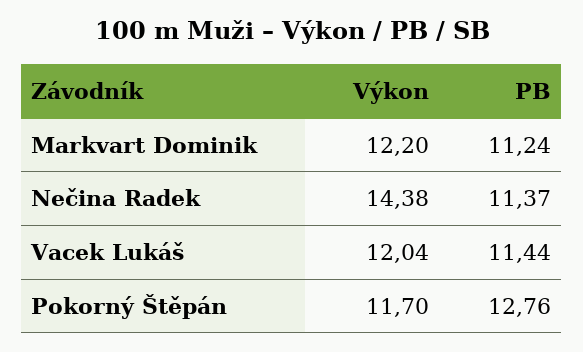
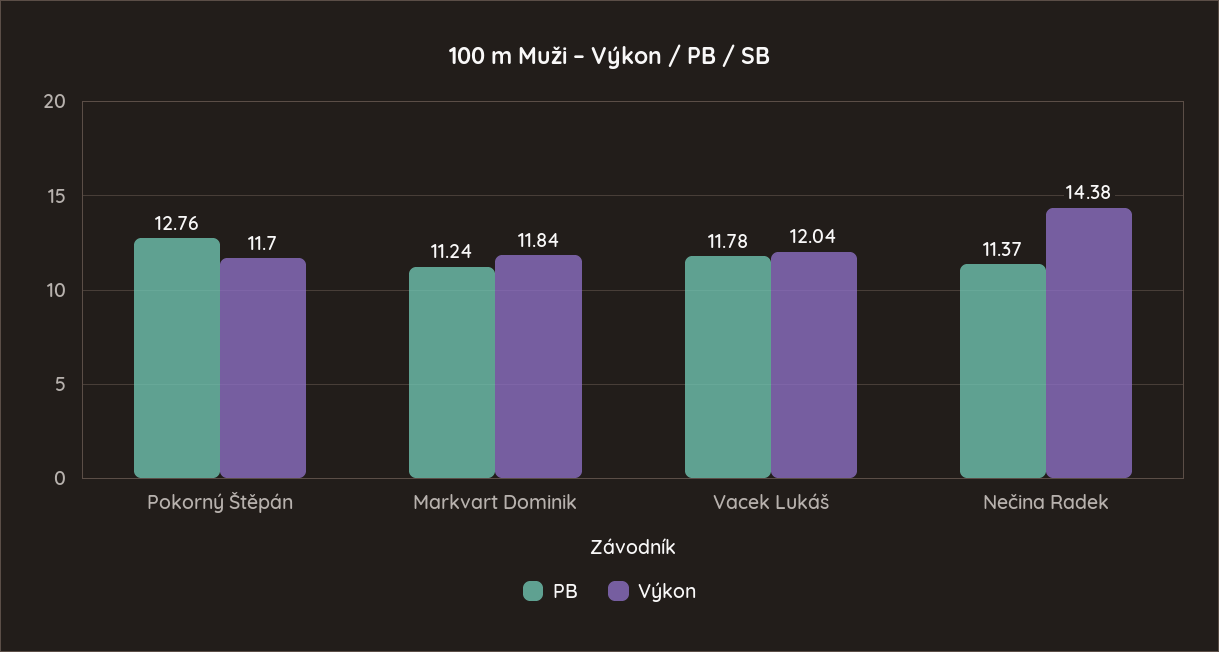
  {
    "Výkon": {
-     "Markvart Dominik": 12.2,
+     "Markvart Dominik": 11.84,
      "Nečina Radek": 14.38,
      "Vacek Lukáš": 12.04,
      "Pokorný Štěpán": 11.7
    },
    "PB": {
      "Markvart Dominik": 11.24,
      "Nečina Radek": 11.37,
-     "Vacek Lukáš": 11.44,
+     "Vacek Lukáš": 11.78,
      "Pokorný Štěpán": 12.76
    }
  }

